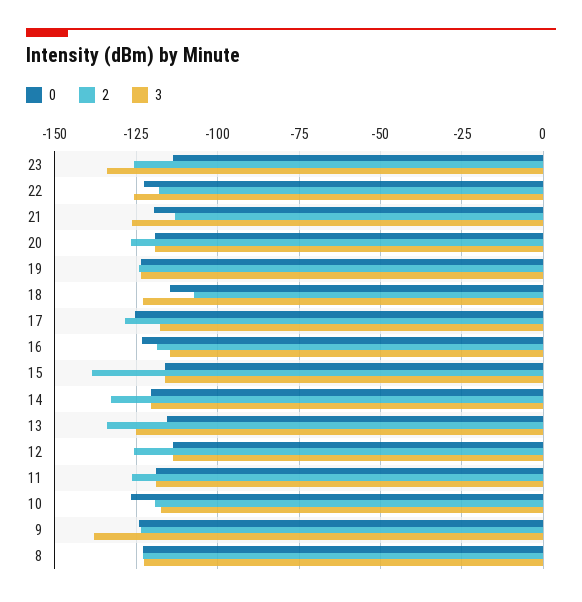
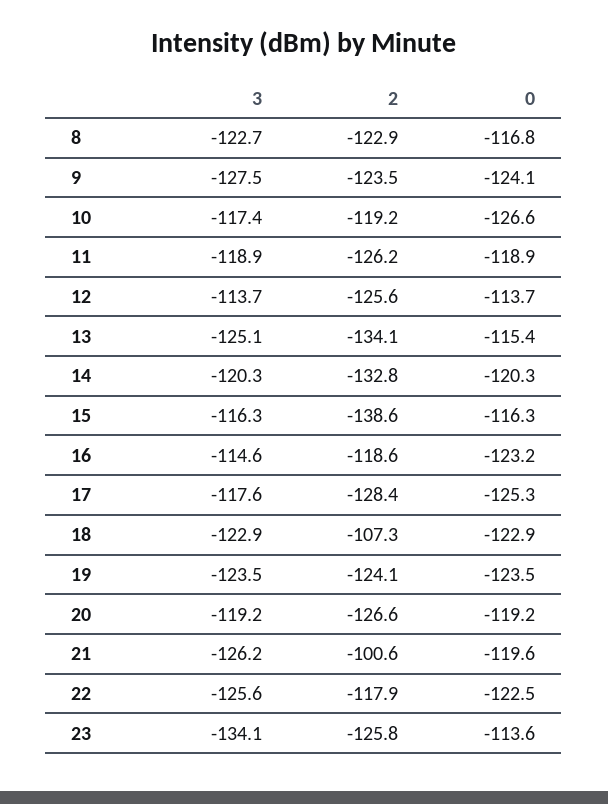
  {
    "0": {
      "23": -113.6,
      "22": -122.5,
      "21": -119.6,
      "20": -119.2,
      "19": -123.5,
-     "18": -115,
+     "18": -122.9,
      "17": -125.3,
      "16": -123.2,
      "15": -116.3,
      "14": -120.3,
      "13": -115.4,
      "12": -113.7,
      "11": -118.9,
      "10": -126.6,
      "9": -124.1,
-     "8": -122.5
+     "8": -116.8
    },
    "2": {
      "23": -125.8,
      "22": -117.9,
-     "21": -112.5,
+     "21": -100.6,
      "20": -126.6,
      "19": -124.1,
      "18": -107.3,
      "17": -128.4,
      "16": -118.6,
      "15": -138.6,
      "14": -132.8,
      "13": -134.1,
      "12": -125.6,
      "11": -126.2,
      "10": -119.2,
      "9": -123.5,
      "8": -122.9
    },
    "3": {
      "23": -134.1,
      "22": -125.6,
      "21": -126.2,
      "20": -119.2,
      "19": -123.5,
      "18": -122.9,
      "17": -117.6,
      "16": -114.6,
      "15": -116.3,
      "14": -120.3,
      "13": -125.1,
      "12": -113.7,
      "11": -118.9,
      "10": -117.4,
-     "9": -137.5,
+     "9": -127.5,
      "8": -122.7
    }
  }

